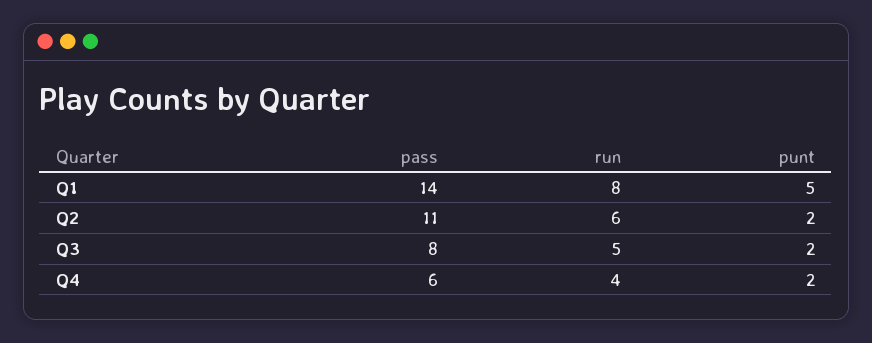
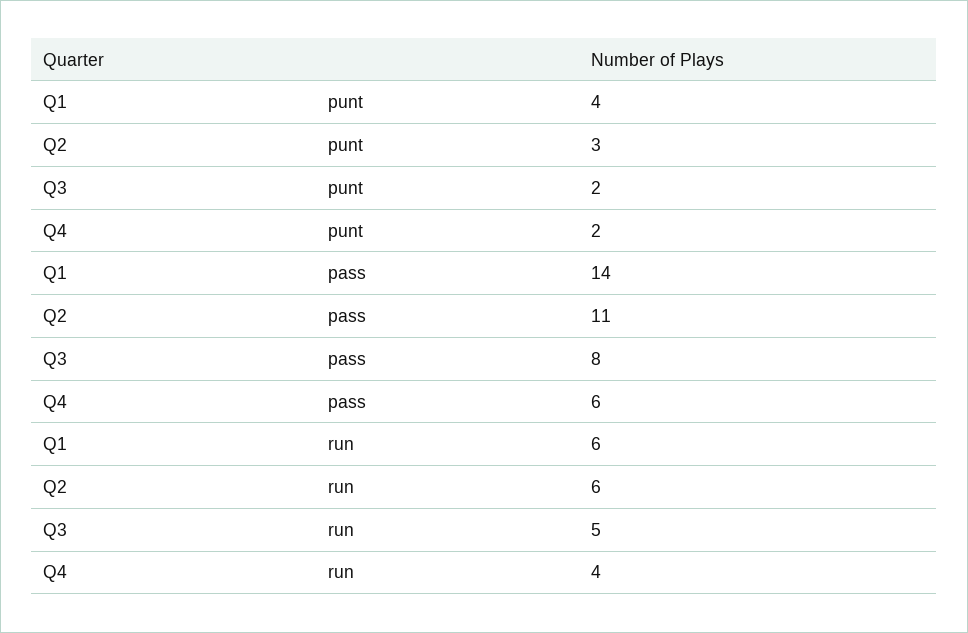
  {
    "pass": {
      "Q1": 14,
      "Q2": 11,
      "Q3": 8,
      "Q4": 6
    },
    "run": {
-     "Q1": 8,
+     "Q1": 6,
      "Q2": 6,
      "Q3": 5,
      "Q4": 4
    },
    "punt": {
-     "Q1": 5,
+     "Q1": 4,
-     "Q2": 2,
+     "Q2": 3,
      "Q3": 2,
      "Q4": 2
    }
  }

